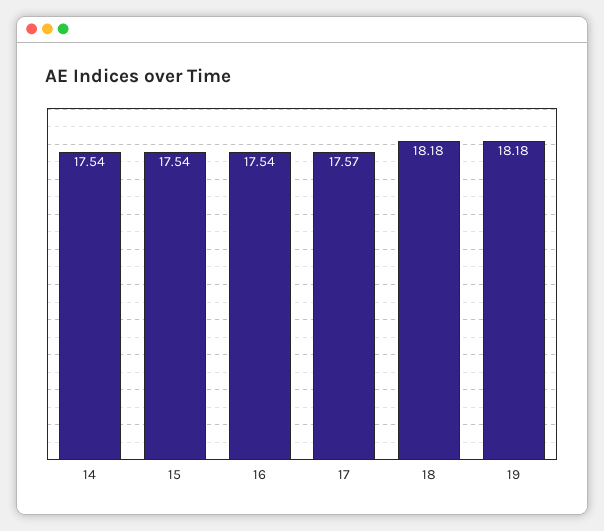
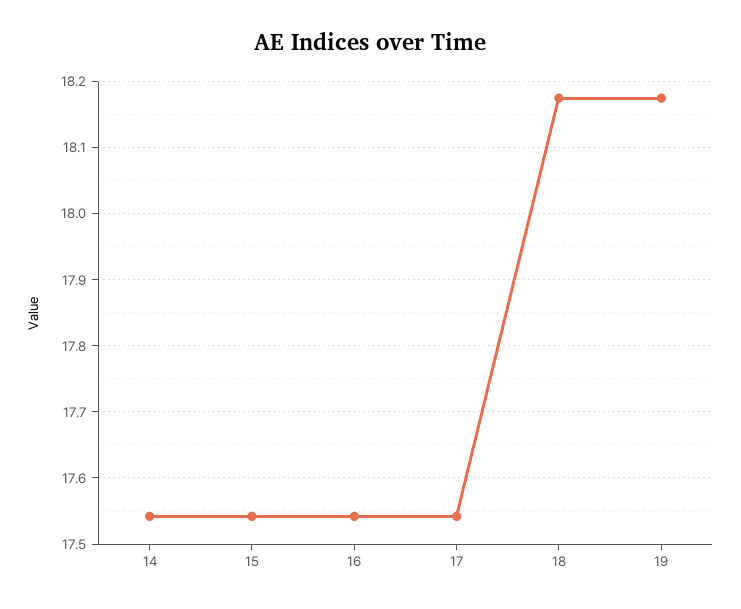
  {
    "14": 17.54,
    "15": 17.54,
    "16": 17.54,
-   "17": 17.57,
+   "17": 17.54,
    "18": 18.18,
    "19": 18.18
  }

